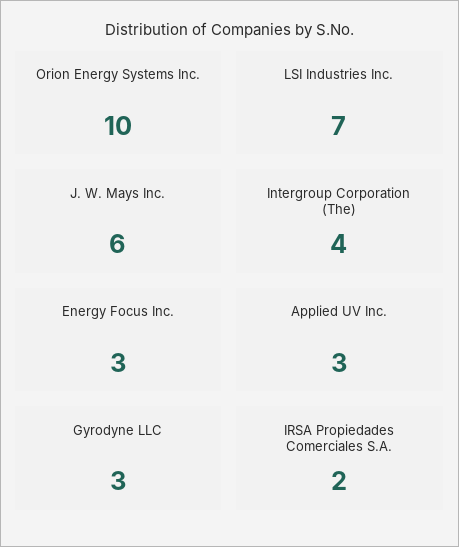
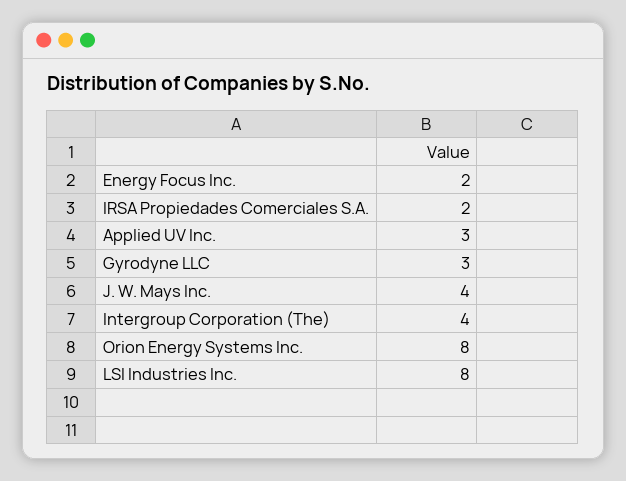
  {
-   "Orion Energy Systems Inc.": 10,
+   "Orion Energy Systems Inc.": 8,
-   "LSI Industries Inc.": 7,
+   "LSI Industries Inc.": 8,
-   "J. W. Mays Inc.": 6,
+   "J. W. Mays Inc.": 4,
    "Intergroup Corporation (The)": 4,
-   "Energy Focus Inc.": 3,
+   "Energy Focus Inc.": 2,
    "Applied UV Inc.": 3,
    "Gyrodyne LLC": 3,
    "IRSA Propiedades Comerciales S.A.": 2
  }

